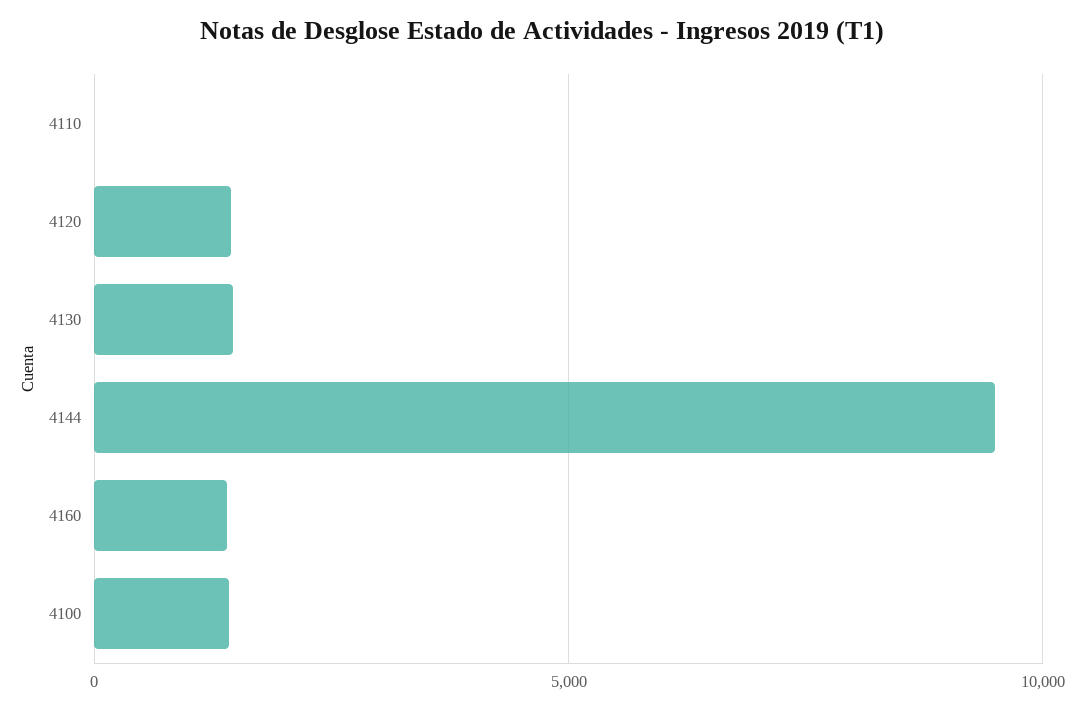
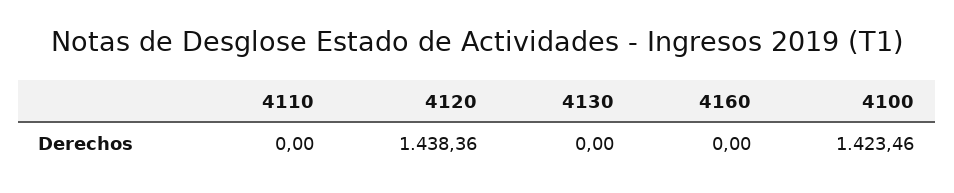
  {
    "4110": 0,
    "4120": 1438.36,
-   "4130": 1500,
+   "4130": 0,
-   "4144": 9500,
-   "4160": 1500,
+   "4160": 0,
    "4100": 1423.46
  }

